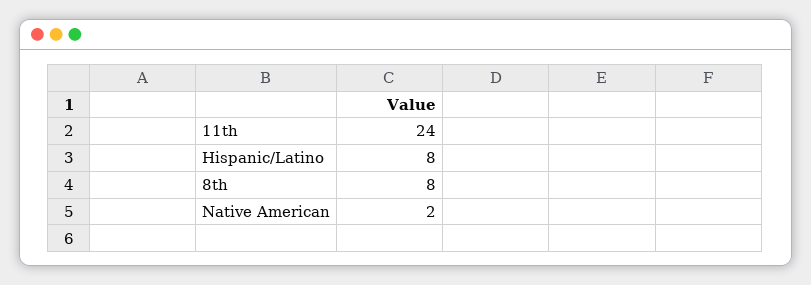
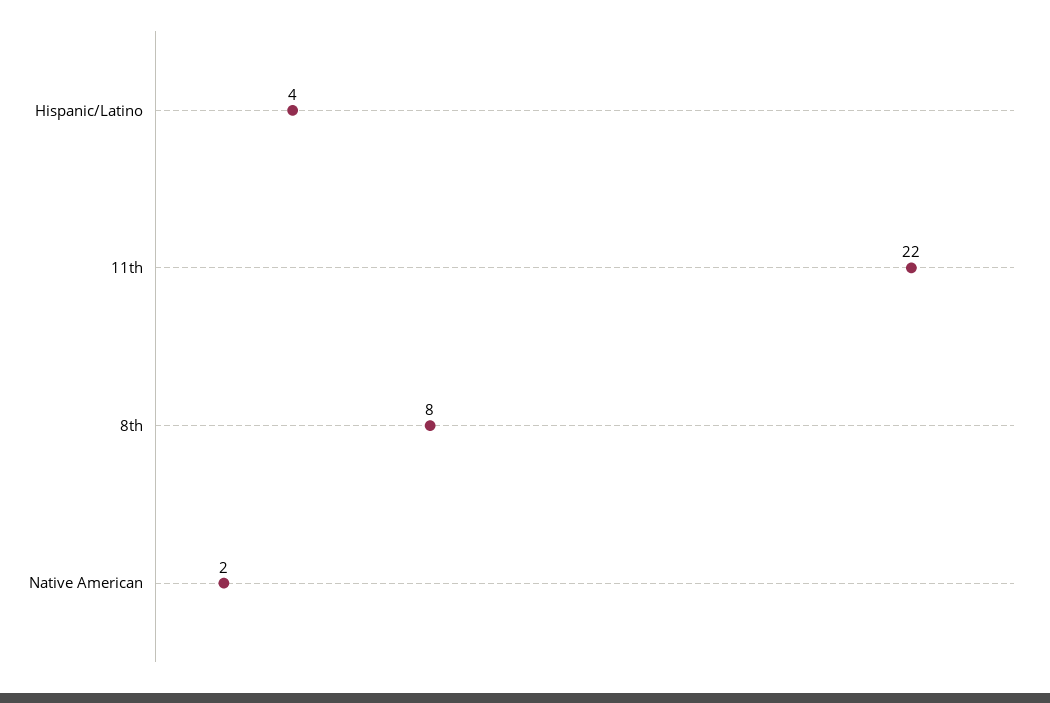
  {
-   "11th": 24,
+   "11th": 22,
-   "Hispanic/Latino": 8,
+   "Hispanic/Latino": 4,
    "8th": 8,
    "Native American": 2
  }

